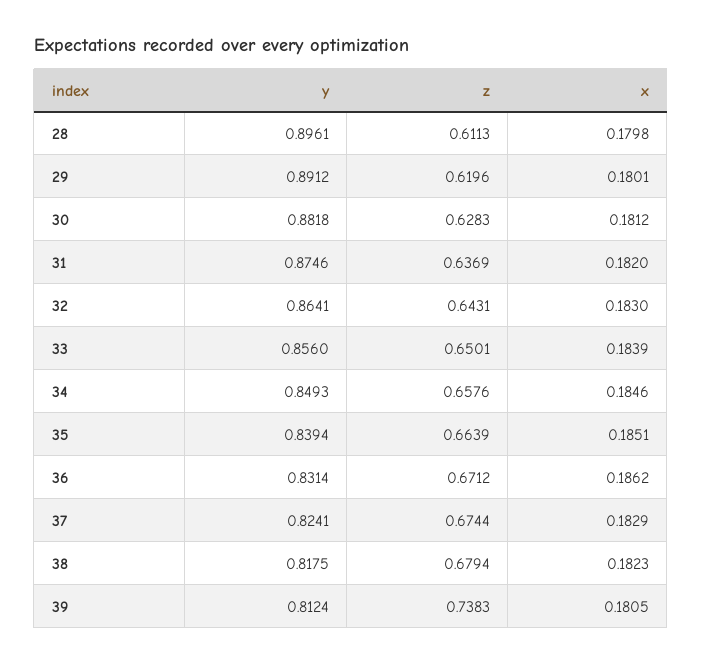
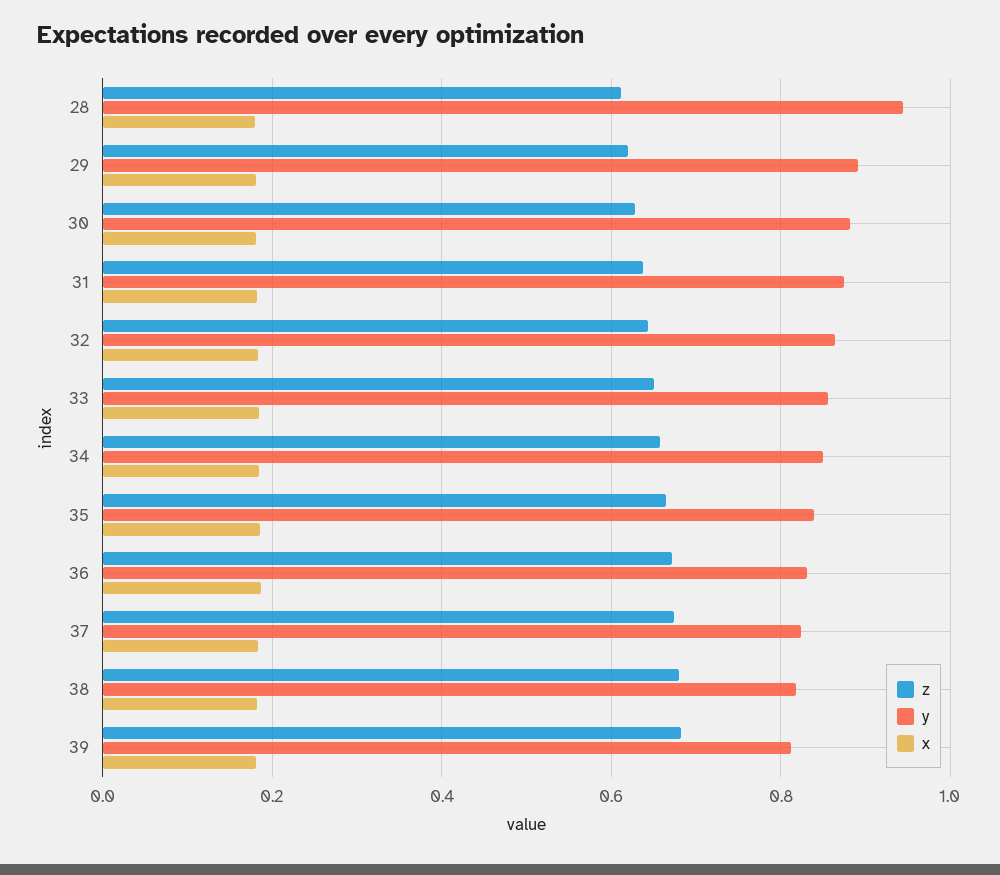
  {
    "y": {
-     "28": 0.8961,
+     "28": 0.94,
      "29": 0.8912,
      "30": 0.8818,
      "31": 0.8746,
      "32": 0.8641,
      "33": 0.856,
      "34": 0.8493,
      "35": 0.8394,
      "36": 0.8314,
      "37": 0.8241,
      "38": 0.8175,
      "39": 0.8124
    },
    "z": {
      "28": 0.6113,
      "29": 0.6196,
      "30": 0.6283,
      "31": 0.6369,
      "32": 0.6431,
      "33": 0.6501,
      "34": 0.6576,
      "35": 0.6639,
      "36": 0.6712,
      "37": 0.6744,
      "38": 0.6794,
-     "39": 0.7383
+     "39": 0.68
    },
    "x": {
      "28": 0.1798,
      "29": 0.1801,
      "30": 0.1812,
      "31": 0.182,
      "32": 0.183,
      "33": 0.1839,
      "34": 0.1846,
      "35": 0.1851,
      "36": 0.1862,
      "37": 0.1829,
      "38": 0.1823,
      "39": 0.1805
    }
  }

